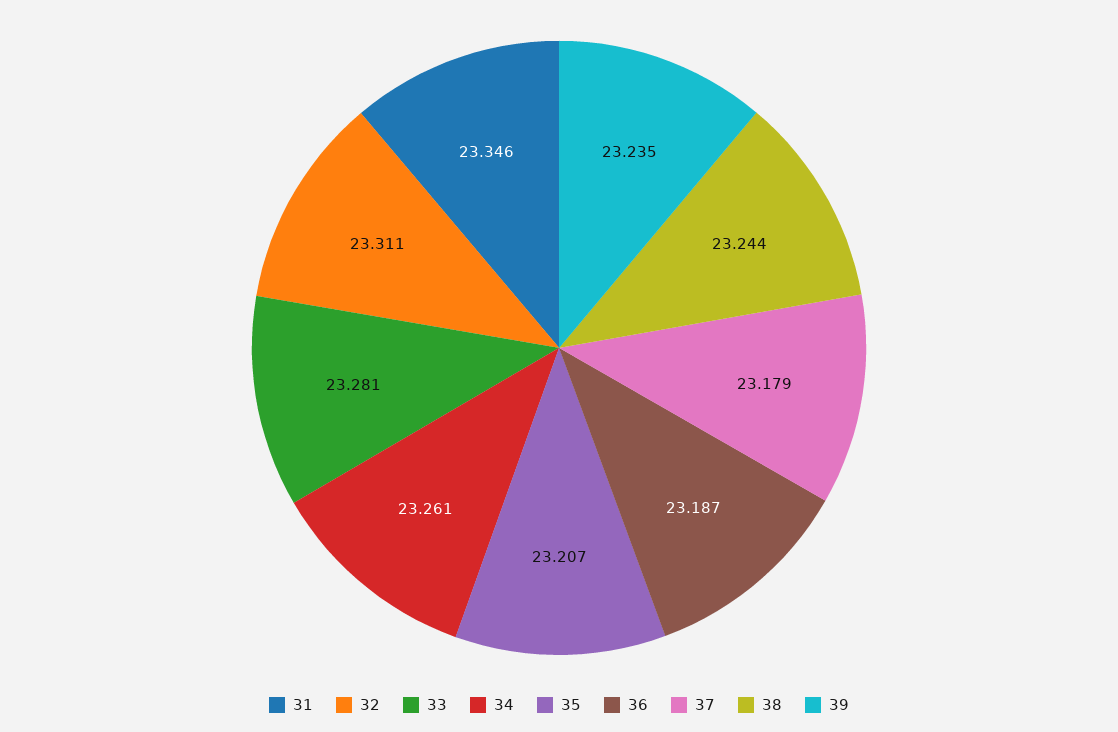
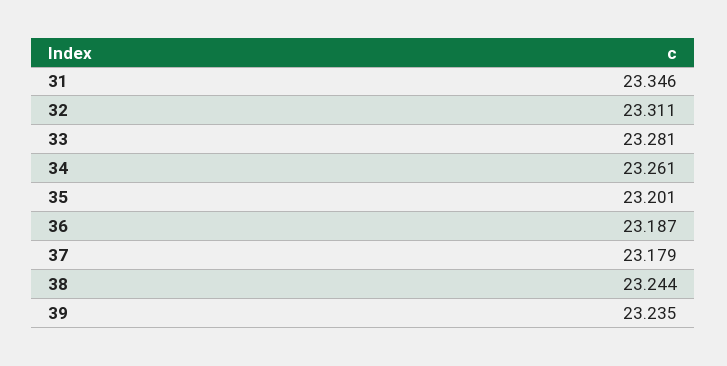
  {
    "31": 23.346,
    "32": 23.311,
    "33": 23.281,
    "34": 23.261,
-   "35": 23.207,
+   "35": 23.201,
    "36": 23.187,
    "37": 23.179,
    "38": 23.244,
    "39": 23.235
  }

